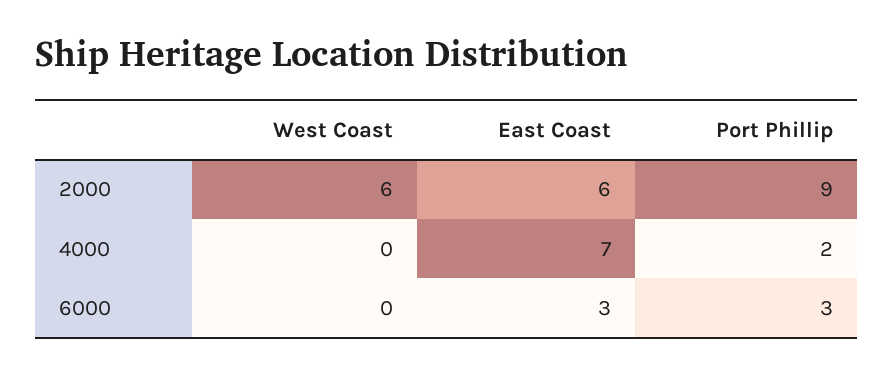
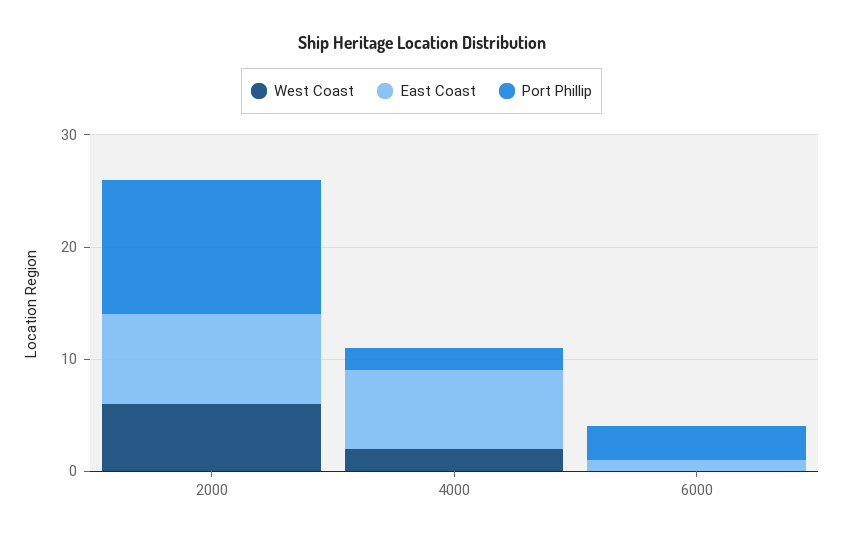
  {
    "West Coast": {
      "2000": 6,
-     "4000": 0,
+     "4000": 2,
      "6000": 0
    },
    "East Coast": {
-     "2000": 6,
+     "2000": 8,
      "4000": 7,
-     "6000": 3
+     "6000": 1
    },
    "Port Phillip": {
-     "2000": 9,
+     "2000": 12,
      "4000": 2,
      "6000": 3
    }
  }

